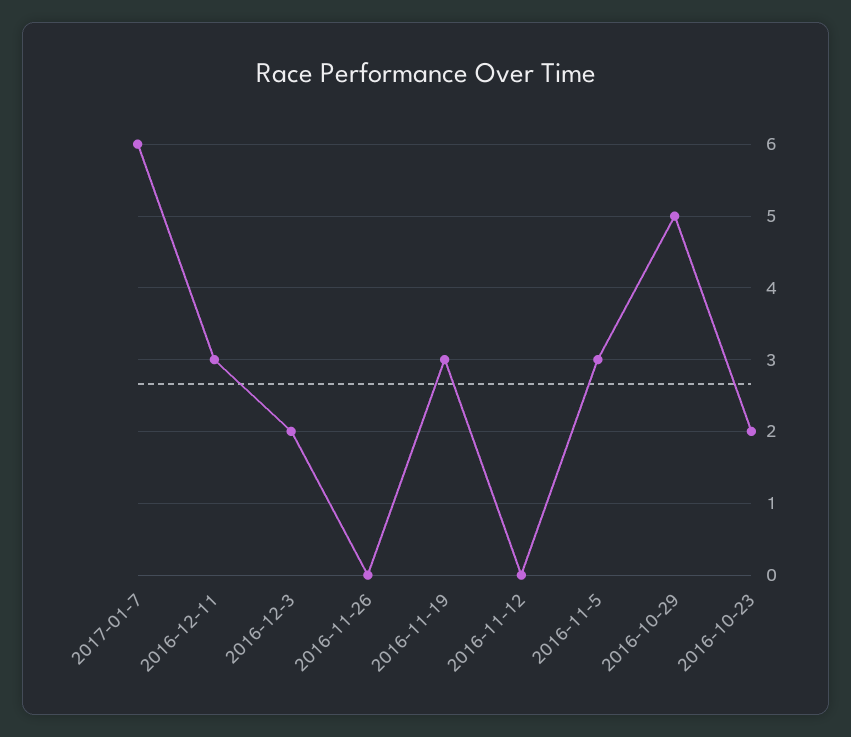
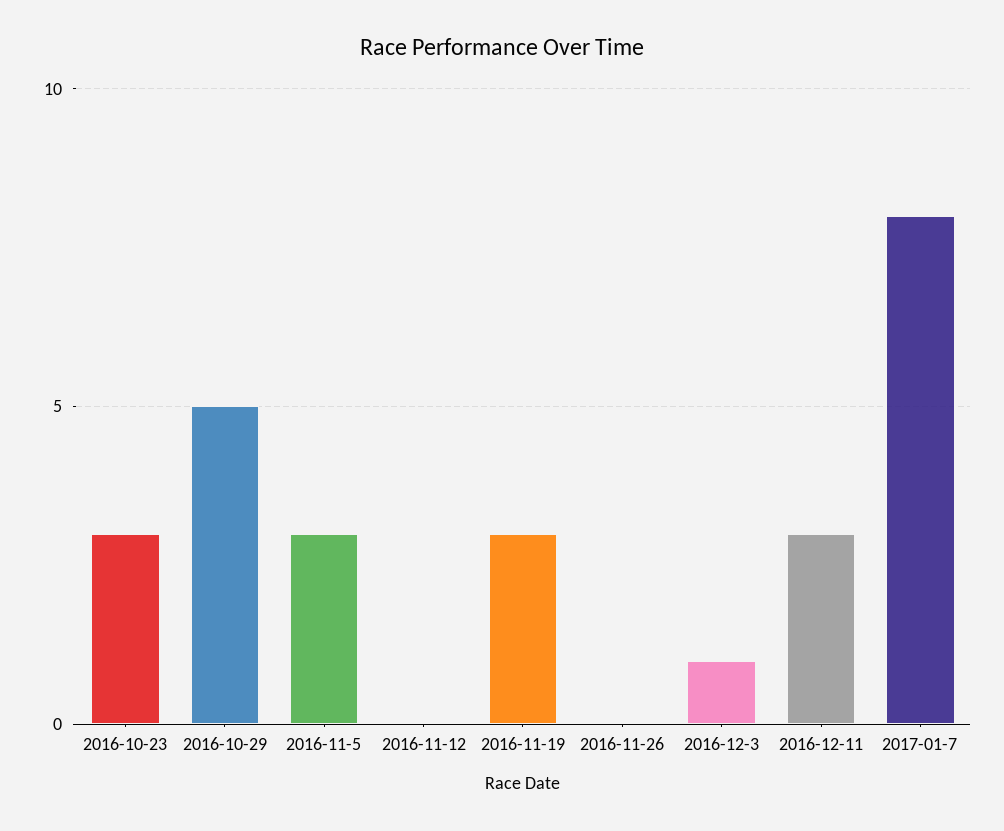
  {
-   "2017-01-7": 6,
+   "2017-01-7": 8,
    "2016-12-11": 3,
-   "2016-12-3": 2,
+   "2016-12-3": 1,
    "2016-11-26": 0,
    "2016-11-19": 3,
    "2016-11-12": 0,
    "2016-11-5": 3,
    "2016-10-29": 5,
-   "2016-10-23": 2
+   "2016-10-23": 3
  }

